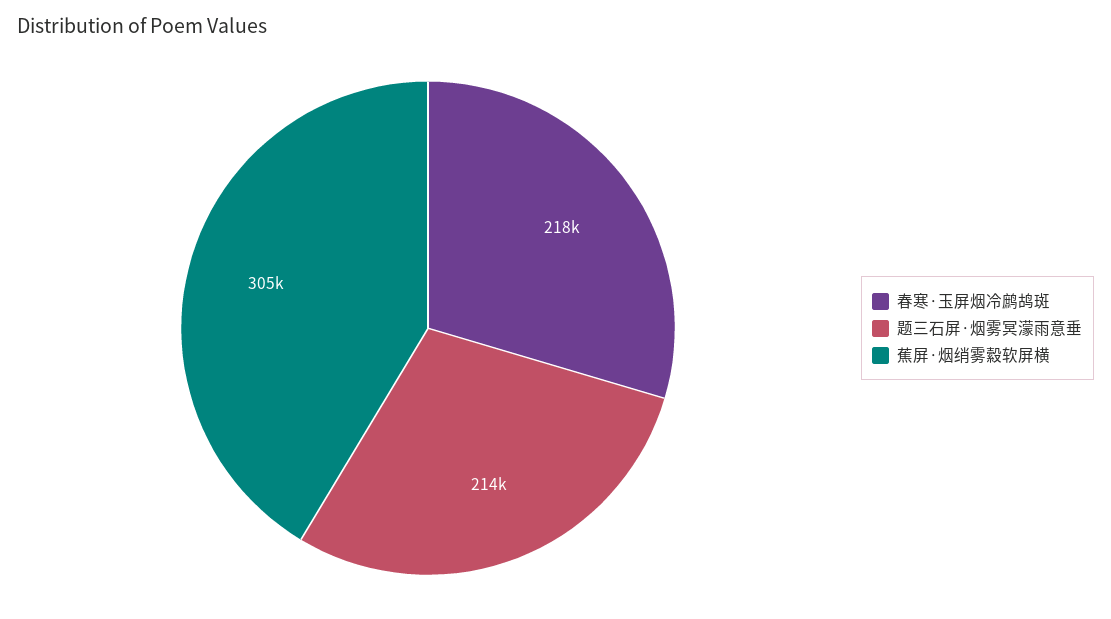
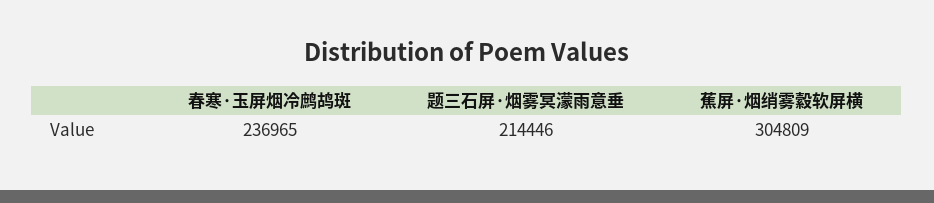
  {
-   "春寒·玉屏烟冷鹧鸪斑": 218000,
+   "春寒·玉屏烟冷鹧鸪斑": 236965,
    "题三石屏·烟雾冥濛雨意垂": 214446,
    "蕉屏·烟绡雾縠软屏横": 304809
  }

